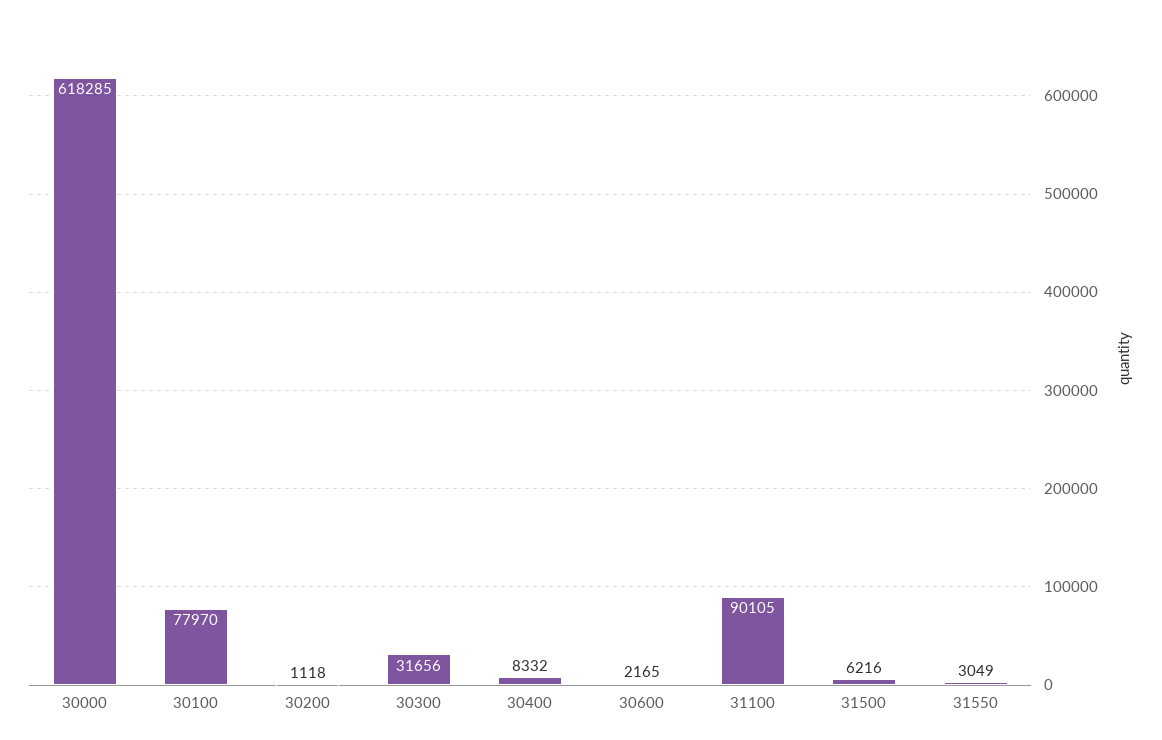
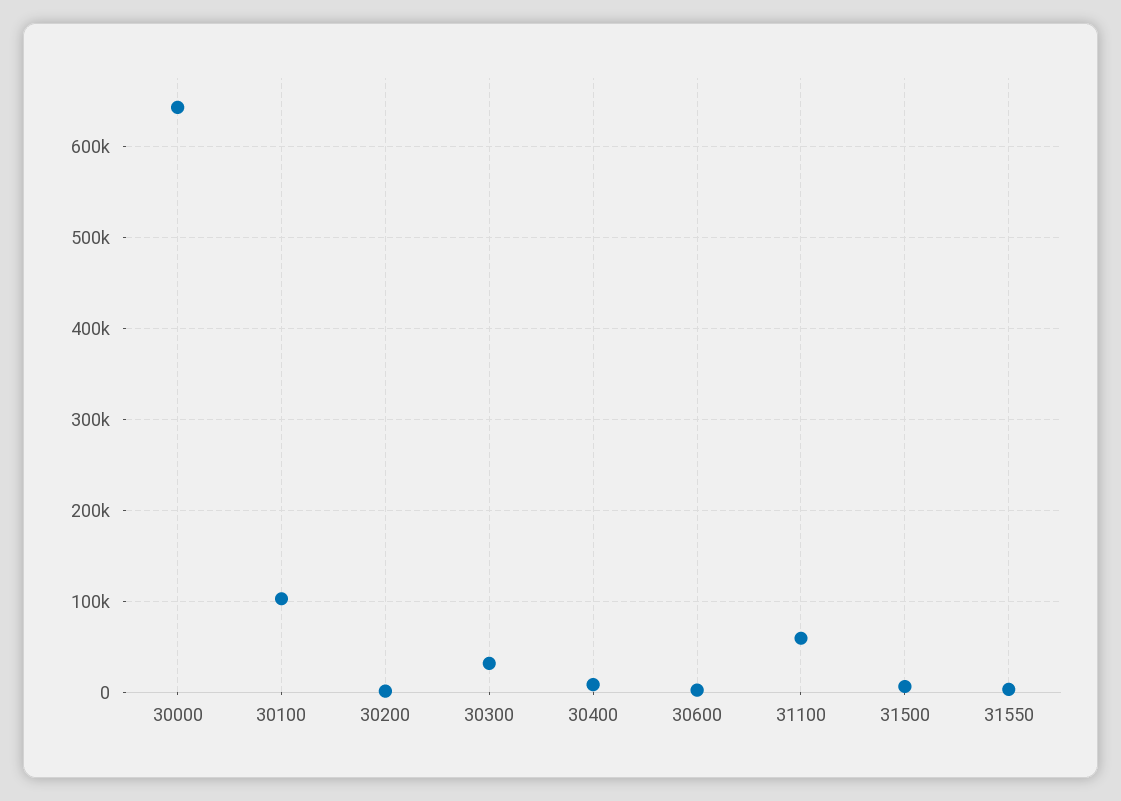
  {
-   "30000": 618285,
+   "30000": 640000,
-   "30100": 77970,
+   "30100": 100000,
    "30200": 1118,
    "30300": 31656,
    "30400": 8332,
    "30600": 2165,
-   "31100": 90105,
+   "31100": 60000,
    "31500": 6216,
    "31550": 3049
  }

